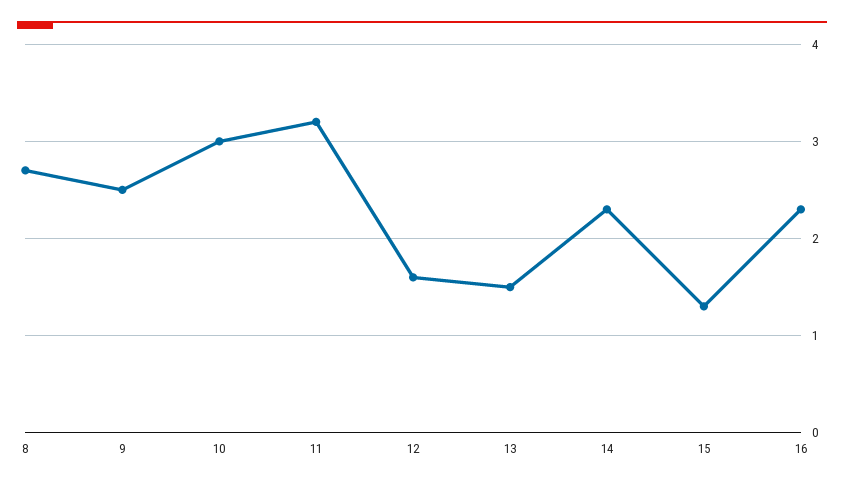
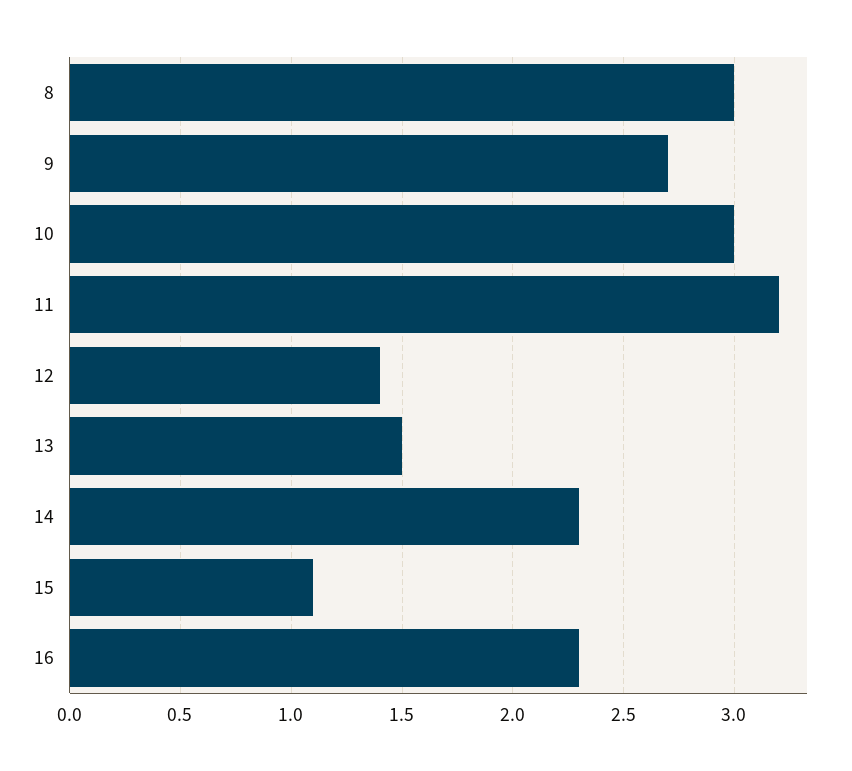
  {
-   "8": 2.7,
+   "8": 3,
-   "9": 2.5,
+   "9": 2.7,
    "10": 3,
    "11": 3.2,
-   "12": 1.6,
+   "12": 1.4,
    "13": 1.5,
    "14": 2.3,
-   "15": 1.3,
+   "15": 1.1,
    "16": 2.3
  }

